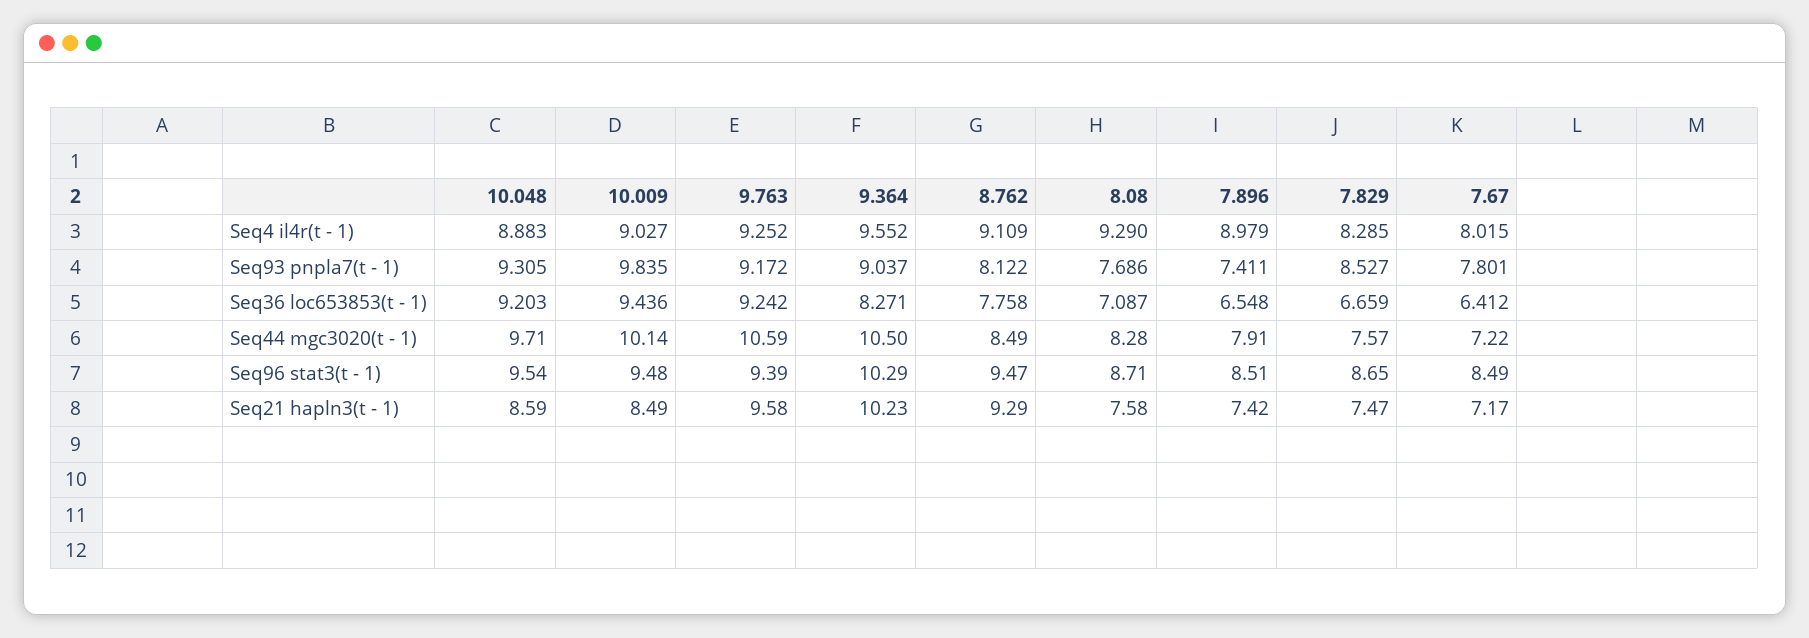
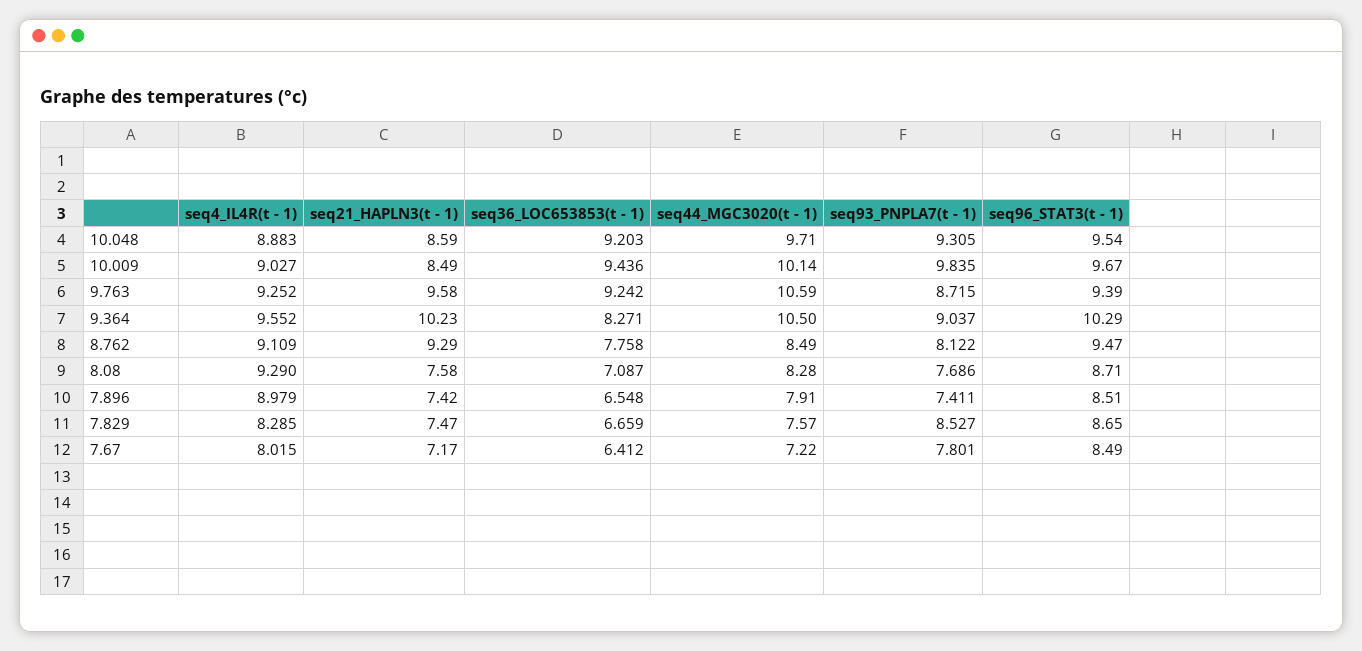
  {
    "10.048": {
      "Seq4 il4r(t - 1)": 8.883,
      "Seq93 pnpla7(t - 1)": 9.305,
      "Seq36 loc653853(t - 1)": 9.203,
      "Seq44 mgc3020(t - 1)": 9.71,
      "Seq96 stat3(t - 1)": 9.54,
      "Seq21 hapln3(t - 1)": 8.59
    },
    "10.009": {
      "Seq4 il4r(t - 1)": 9.027,
      "Seq93 pnpla7(t - 1)": 9.835,
      "Seq36 loc653853(t - 1)": 9.436,
      "Seq44 mgc3020(t - 1)": 10.14,
-     "Seq96 stat3(t - 1)": 9.48,
+     "Seq96 stat3(t - 1)": 9.67,
      "Seq21 hapln3(t - 1)": 8.49
    },
    "9.763": {
      "Seq4 il4r(t - 1)": 9.252,
-     "Seq93 pnpla7(t - 1)": 9.172,
+     "Seq93 pnpla7(t - 1)": 8.715,
      "Seq36 loc653853(t - 1)": 9.242,
      "Seq44 mgc3020(t - 1)": 10.59,
      "Seq96 stat3(t - 1)": 9.39,
      "Seq21 hapln3(t - 1)": 9.58
    },
    "9.364": {
      "Seq4 il4r(t - 1)": 9.552,
      "Seq93 pnpla7(t - 1)": 9.037,
      "Seq36 loc653853(t - 1)": 8.271,
      "Seq44 mgc3020(t - 1)": 10.5,
      "Seq96 stat3(t - 1)": 10.29,
      "Seq21 hapln3(t - 1)": 10.23
    },
    "8.762": {
      "Seq4 il4r(t - 1)": 9.109,
      "Seq93 pnpla7(t - 1)": 8.122,
      "Seq36 loc653853(t - 1)": 7.758,
      "Seq44 mgc3020(t - 1)": 8.49,
      "Seq96 stat3(t - 1)": 9.47,
      "Seq21 hapln3(t - 1)": 9.29
    },
    "8.08": {
      "Seq4 il4r(t - 1)": 9.29,
      "Seq93 pnpla7(t - 1)": 7.686,
      "Seq36 loc653853(t - 1)": 7.087,
      "Seq44 mgc3020(t - 1)": 8.28,
      "Seq96 stat3(t - 1)": 8.71,
      "Seq21 hapln3(t - 1)": 7.58
    },
    "7.896": {
      "Seq4 il4r(t - 1)": 8.979,
      "Seq93 pnpla7(t - 1)": 7.411,
      "Seq36 loc653853(t - 1)": 6.548,
      "Seq44 mgc3020(t - 1)": 7.91,
      "Seq96 stat3(t - 1)": 8.51,
      "Seq21 hapln3(t - 1)": 7.42
    },
    "7.829": {
      "Seq4 il4r(t - 1)": 8.285,
      "Seq93 pnpla7(t - 1)": 8.527,
      "Seq36 loc653853(t - 1)": 6.659,
      "Seq44 mgc3020(t - 1)": 7.57,
      "Seq96 stat3(t - 1)": 8.65,
      "Seq21 hapln3(t - 1)": 7.47
    },
    "7.67": {
      "Seq4 il4r(t - 1)": 8.015,
      "Seq93 pnpla7(t - 1)": 7.801,
      "Seq36 loc653853(t - 1)": 6.412,
      "Seq44 mgc3020(t - 1)": 7.22,
      "Seq96 stat3(t - 1)": 8.49,
      "Seq21 hapln3(t - 1)": 7.17
    }
  }

